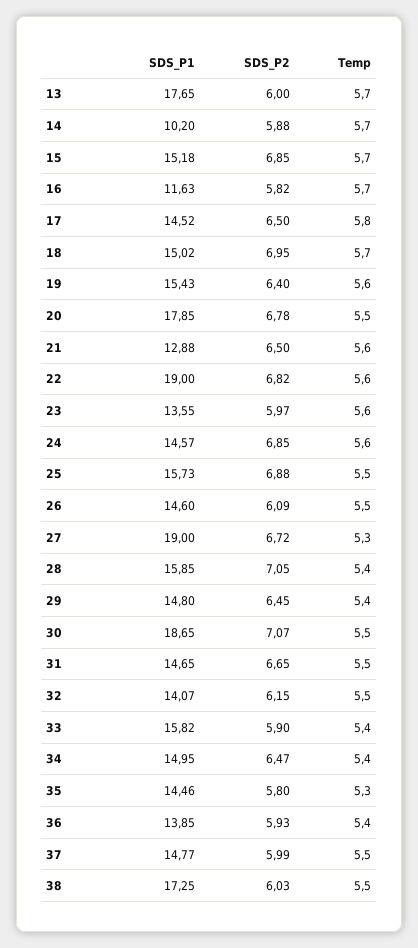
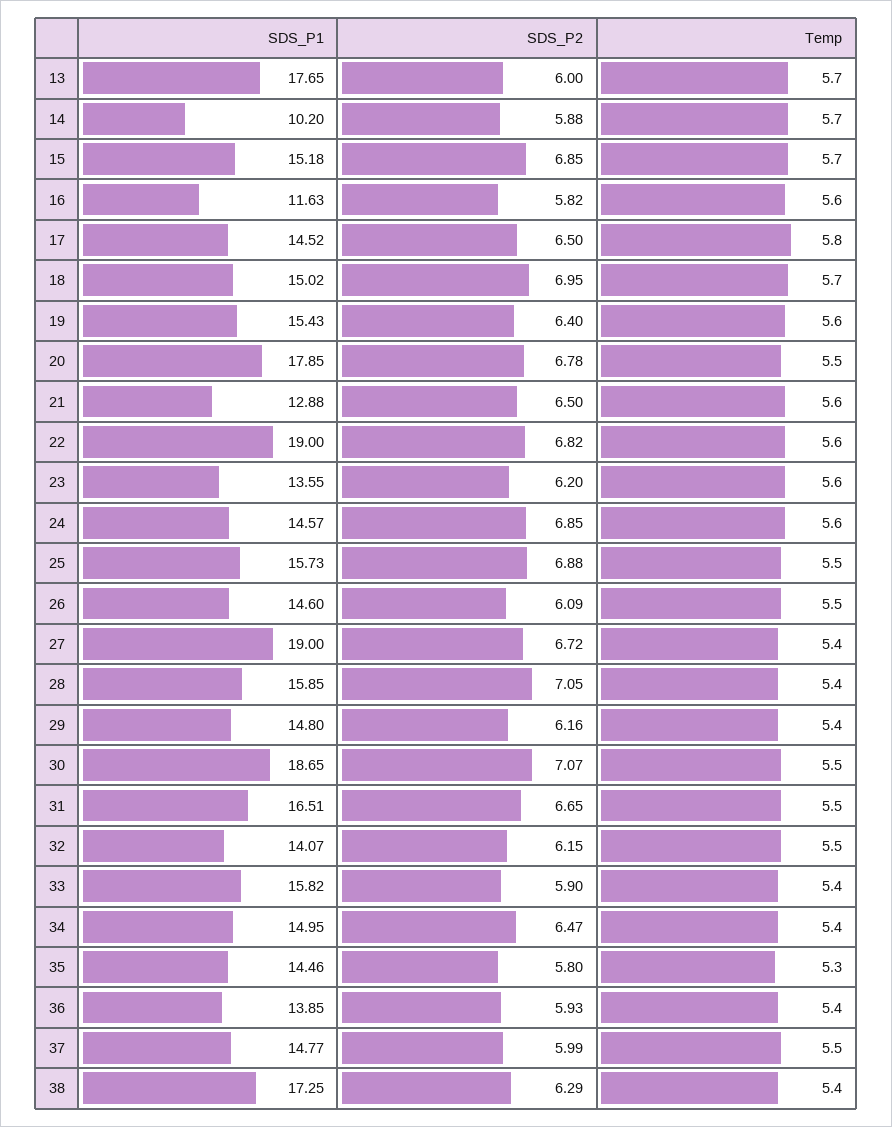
  {
    "SDS_P1": {
      "13": 17.65,
      "14": 10.2,
      "15": 15.18,
      "16": 11.63,
      "17": 14.52,
      "18": 15.02,
      "19": 15.43,
      "20": 17.85,
      "21": 12.88,
      "22": 19,
      "23": 13.55,
      "24": 14.57,
      "25": 15.73,
      "26": 14.6,
      "27": 19,
      "28": 15.85,
      "29": 14.8,
      "30": 18.65,
-     "31": 14.65,
+     "31": 16.51,
      "32": 14.07,
      "33": 15.82,
      "34": 14.95,
      "35": 14.46,
      "36": 13.85,
      "37": 14.77,
      "38": 17.25
    },
    "SDS_P2": {
      "13": 6,
      "14": 5.88,
      "15": 6.85,
      "16": 5.82,
      "17": 6.5,
      "18": 6.95,
      "19": 6.4,
      "20": 6.78,
      "21": 6.5,
      "22": 6.82,
-     "23": 5.97,
+     "23": 6.2,
      "24": 6.85,
      "25": 6.88,
      "26": 6.09,
      "27": 6.72,
      "28": 7.05,
-     "29": 6.45,
+     "29": 6.16,
      "30": 7.07,
      "31": 6.65,
      "32": 6.15,
      "33": 5.9,
      "34": 6.47,
      "35": 5.8,
      "36": 5.93,
      "37": 5.99,
-     "38": 6.03
+     "38": 6.29
    },
    "Temp": {
      "13": 5.7,
      "14": 5.7,
      "15": 5.7,
-     "16": 5.7,
+     "16": 5.6,
      "17": 5.8,
      "18": 5.7,
      "19": 5.6,
      "20": 5.5,
      "21": 5.6,
      "22": 5.6,
      "23": 5.6,
      "24": 5.6,
      "25": 5.5,
      "26": 5.5,
-     "27": 5.3,
+     "27": 5.4,
      "28": 5.4,
      "29": 5.4,
      "30": 5.5,
      "31": 5.5,
      "32": 5.5,
      "33": 5.4,
      "34": 5.4,
      "35": 5.3,
      "36": 5.4,
      "37": 5.5,
-     "38": 5.5
+     "38": 5.4
    }
  }

